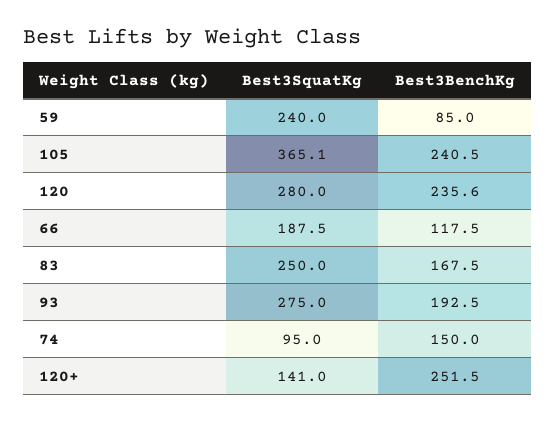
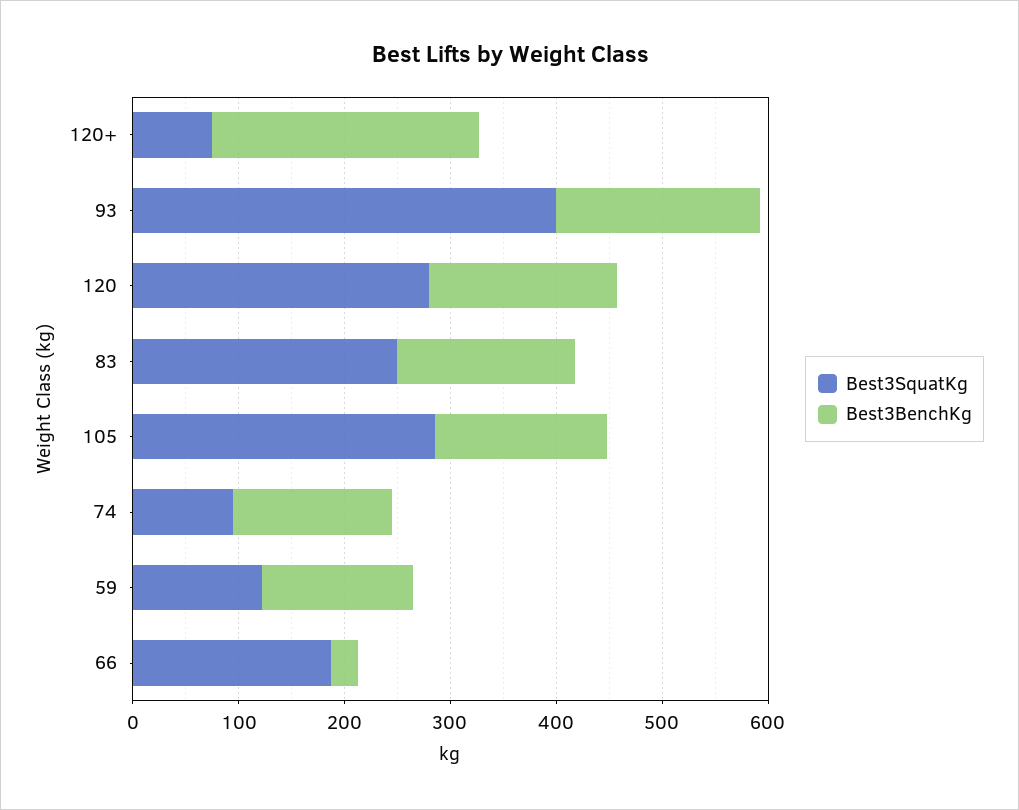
  {
    "Best3SquatKg": {
-     "59": 240,
+     "59": 120,
-     "105": 365.1,
+     "105": 280,
      "120": 280,
      "66": 187.5,
      "83": 250,
-     "93": 275,
+     "93": 400,
      "74": 95,
-     "120+": 141
+     "120+": 80
    },
    "Best3BenchKg": {
-     "59": 85,
+     "59": 140,
-     "105": 240.5,
+     "105": 160,
-     "120": 235.6,
+     "120": 180,
-     "66": 117.5,
+     "66": 20,
      "83": 167.5,
      "93": 192.5,
      "74": 150,
      "120+": 251.5
    }
  }

